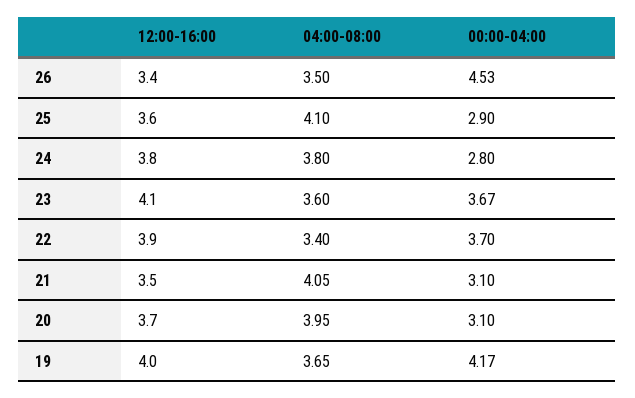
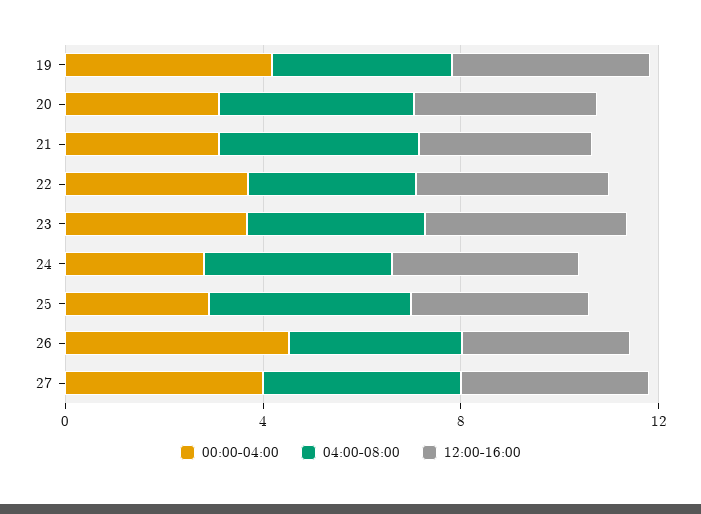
  {
    "12:00-16:00": {
      "26": 3.4,
      "25": 3.6,
      "24": 3.8,
      "23": 4.1,
      "22": 3.9,
      "21": 3.5,
      "20": 3.7,
-     "19": 4
+     "19": 4,
+     "27": 4
    },
    "04:00-08:00": {
      "26": 3.5,
      "25": 4.1,
      "24": 3.8,
      "23": 3.6,
      "22": 3.4,
      "21": 4.05,
      "20": 3.95,
-     "19": 3.65
+     "19": 3.65,
+     "27": 4
    },
    "00:00-04:00": {
      "26": 4.53,
      "25": 2.9,
      "24": 2.8,
      "23": 3.67,
      "22": 3.7,
      "21": 3.1,
      "20": 3.1,
-     "19": 4.17
+     "19": 4.17,
+     "27": 4
    }
  }

